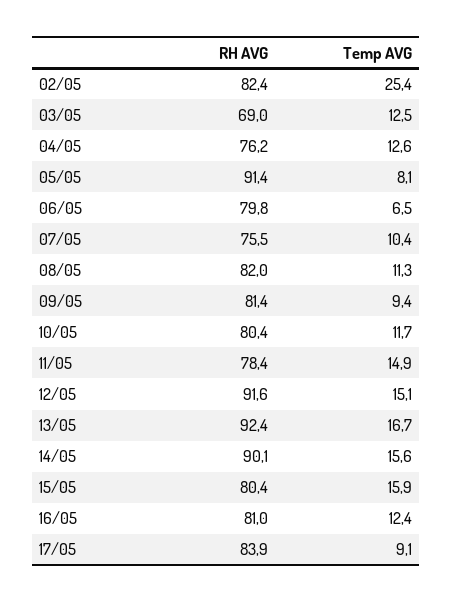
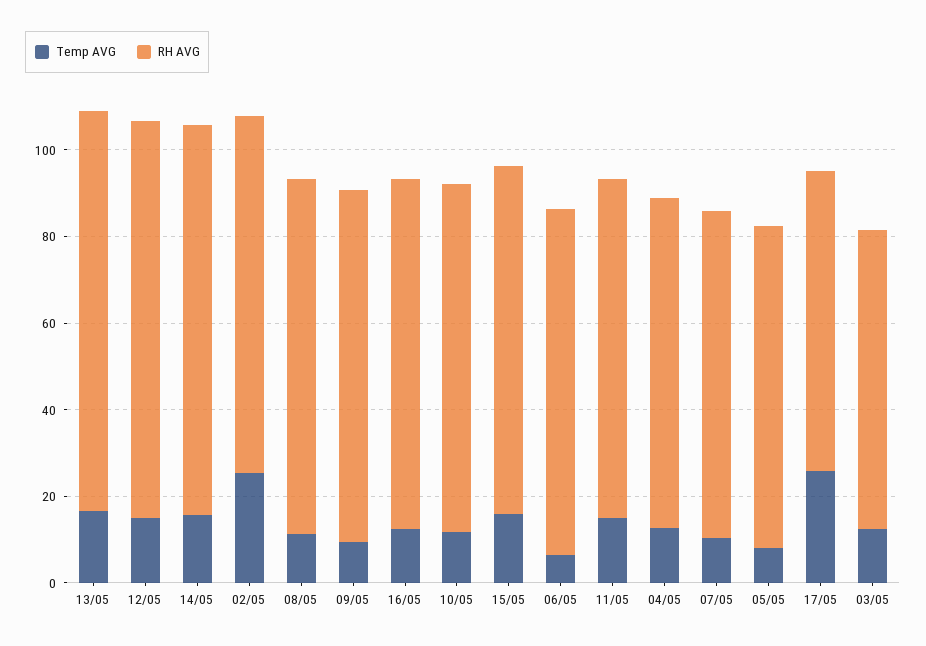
  {
    "RH AVG": {
      "02/05": 82.4,
      "03/05": 69,
      "04/05": 76.2,
-     "05/05": 91.4,
+     "05/05": 75,
      "06/05": 79.8,
      "07/05": 75.5,
      "08/05": 82,
      "09/05": 81.4,
      "10/05": 80.4,
      "11/05": 78.4,
      "12/05": 91.6,
      "13/05": 92.4,
      "14/05": 90.1,
      "15/05": 80.4,
      "16/05": 81,
-     "17/05": 83.9
+     "17/05": 70
    },
    "Temp AVG": {
      "02/05": 25.4,
      "03/05": 12.5,
      "04/05": 12.6,
      "05/05": 8.1,
      "06/05": 6.5,
      "07/05": 10.4,
      "08/05": 11.3,
      "09/05": 9.4,
      "10/05": 11.7,
      "11/05": 14.9,
      "12/05": 15.1,
      "13/05": 16.7,
      "14/05": 15.6,
      "15/05": 15.9,
      "16/05": 12.4,
-     "17/05": 9.1
+     "17/05": 25
    }
  }

